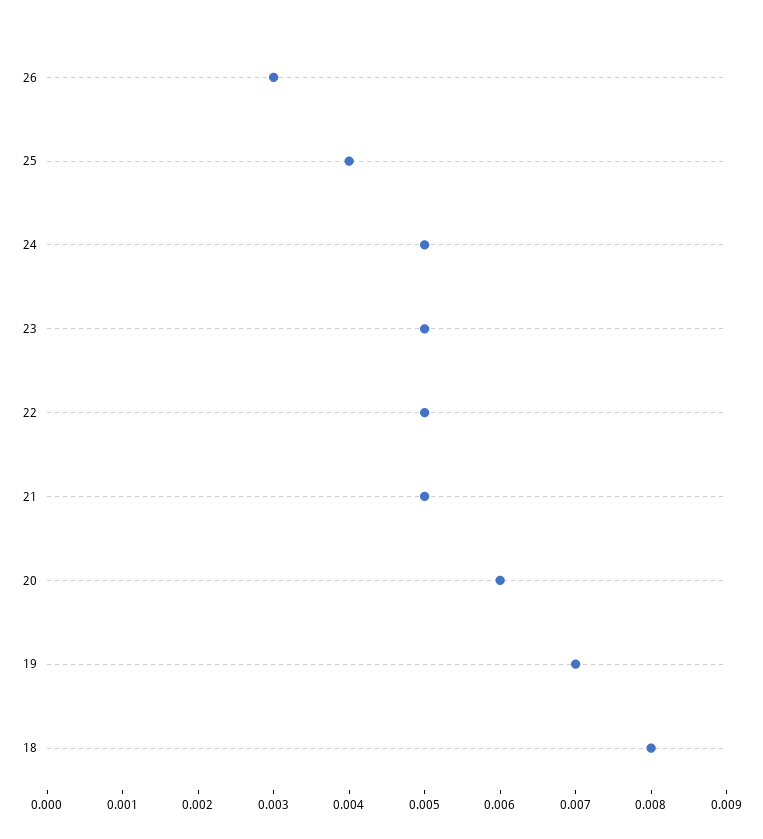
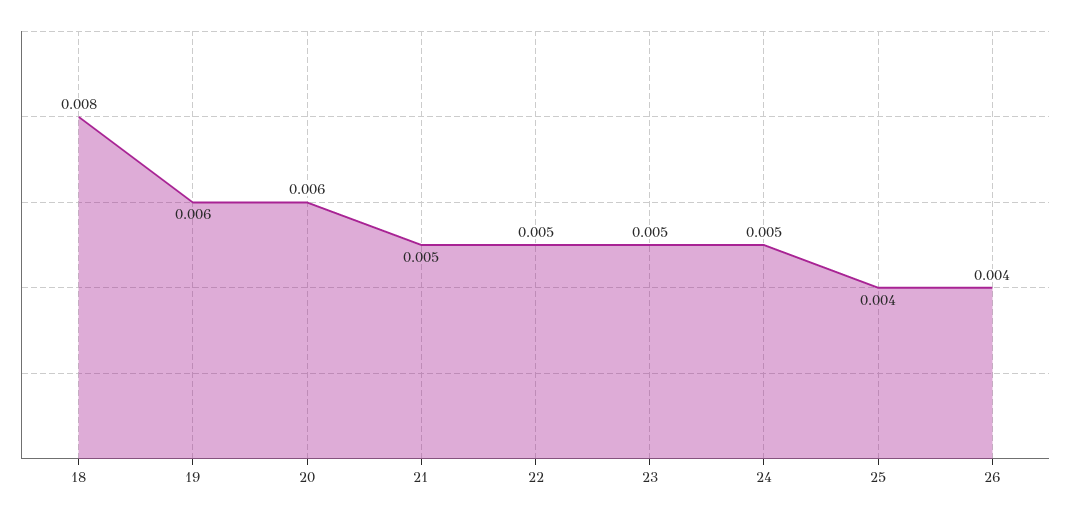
  {
-   "26": 0.003,
+   "26": 0.004,
    "25": 0.004,
    "24": 0.005,
    "23": 0.005,
    "22": 0.005,
    "21": 0.005,
    "20": 0.006,
-   "19": 0.007,
+   "19": 0.006,
    "18": 0.008
  }

